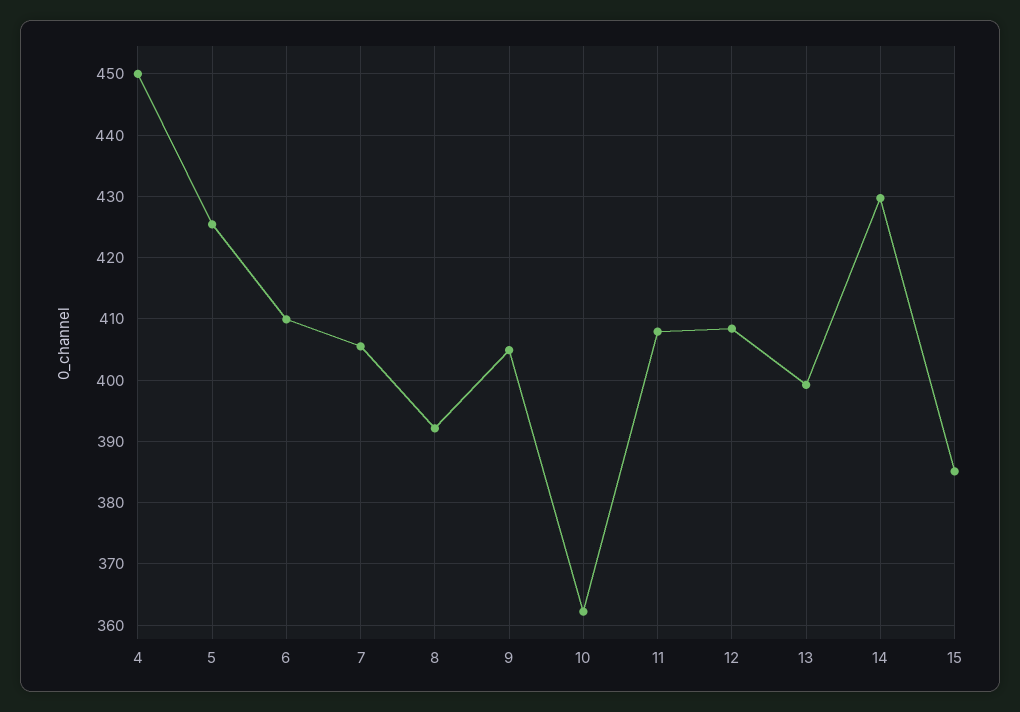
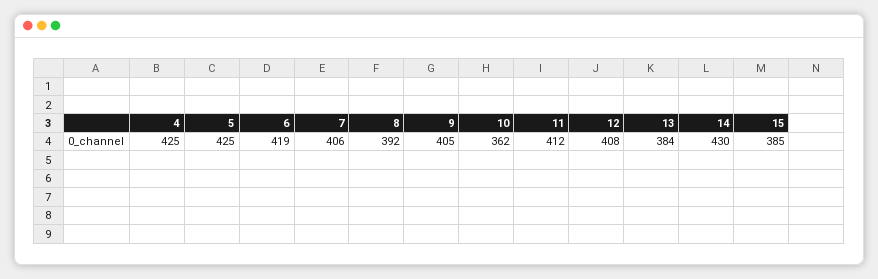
  {
-   "4": 450,
+   "4": 425,
    "5": 425,
-   "6": 410,
+   "6": 419,
    "7": 406,
    "8": 392,
    "9": 405,
    "10": 362,
-   "11": 408,
+   "11": 412,
    "12": 408,
-   "13": 399,
+   "13": 384,
    "14": 430,
    "15": 385
  }

